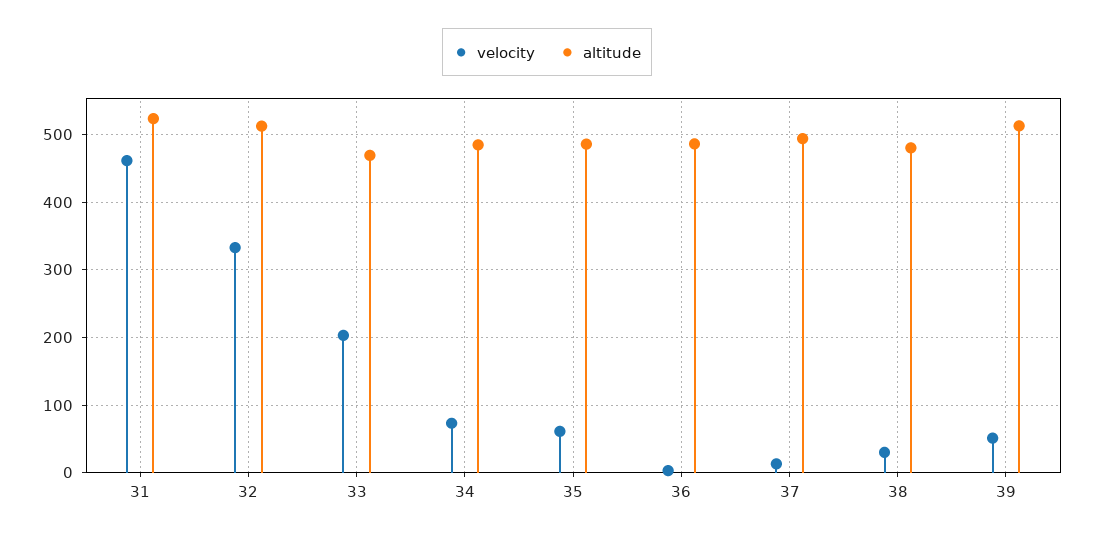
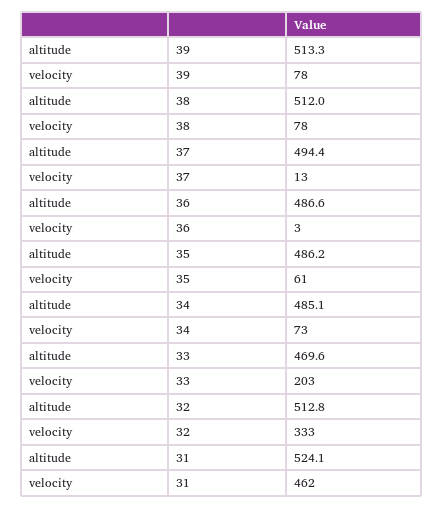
  {
    "velocity": {
      "31": 462,
      "32": 333,
      "33": 203,
      "34": 73,
      "35": 61,
      "36": 3,
      "37": 13,
-     "38": 30,
+     "38": 78,
-     "39": 50
+     "39": 78
    },
    "altitude": {
      "31": 524.1,
      "32": 512.8,
      "33": 469.6,
      "34": 485.1,
      "35": 486.2,
      "36": 486.6,
      "37": 494.4,
-     "38": 480,
+     "38": 512,
      "39": 513.3
    }
  }

